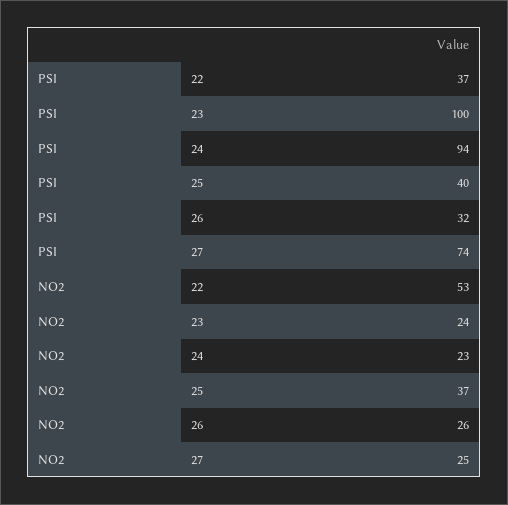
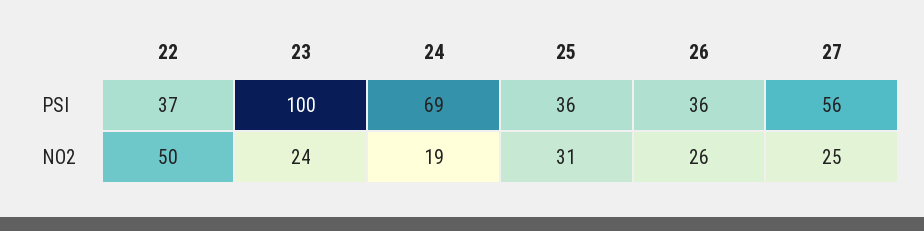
  {
    "PSI": {
      "22": 37,
      "23": 100,
-     "24": 94,
+     "24": 69,
-     "25": 40,
+     "25": 36,
-     "26": 32,
+     "26": 36,
-     "27": 74
+     "27": 56
    },
    "NO2": {
-     "22": 53,
+     "22": 50,
      "23": 24,
-     "24": 23,
+     "24": 19,
-     "25": 37,
+     "25": 31,
      "26": 26,
      "27": 25
    }
  }

